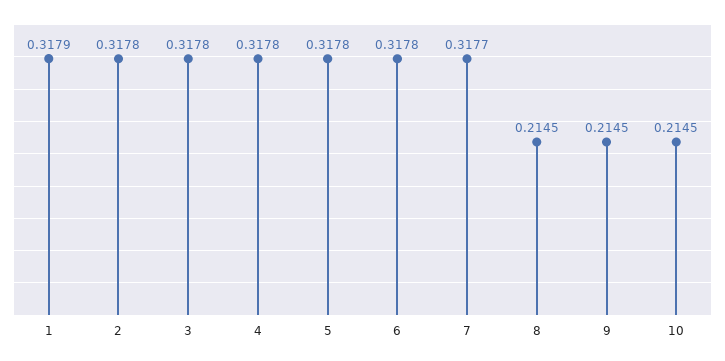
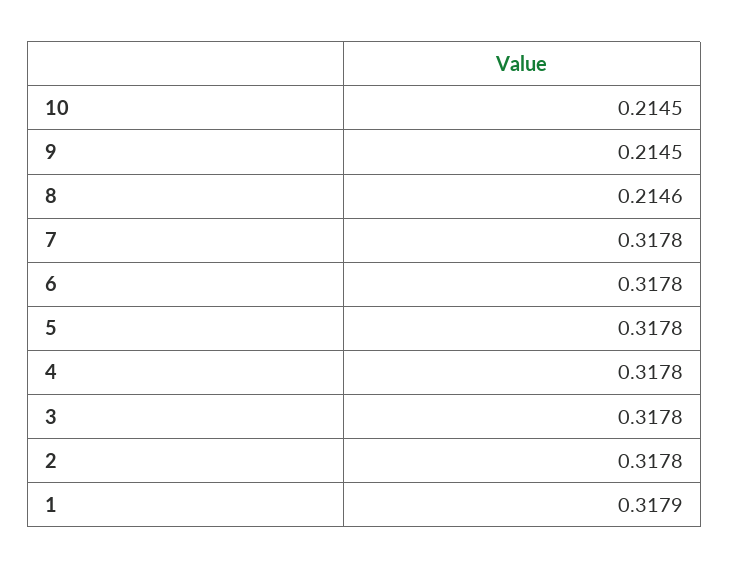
  {
    "1": 0.3179,
    "2": 0.3178,
    "3": 0.3178,
    "4": 0.3178,
    "5": 0.3178,
    "6": 0.3178,
-   "7": 0.3177,
+   "7": 0.3178,
-   "8": 0.2145,
+   "8": 0.2146,
    "9": 0.2145,
    "10": 0.2145
  }

